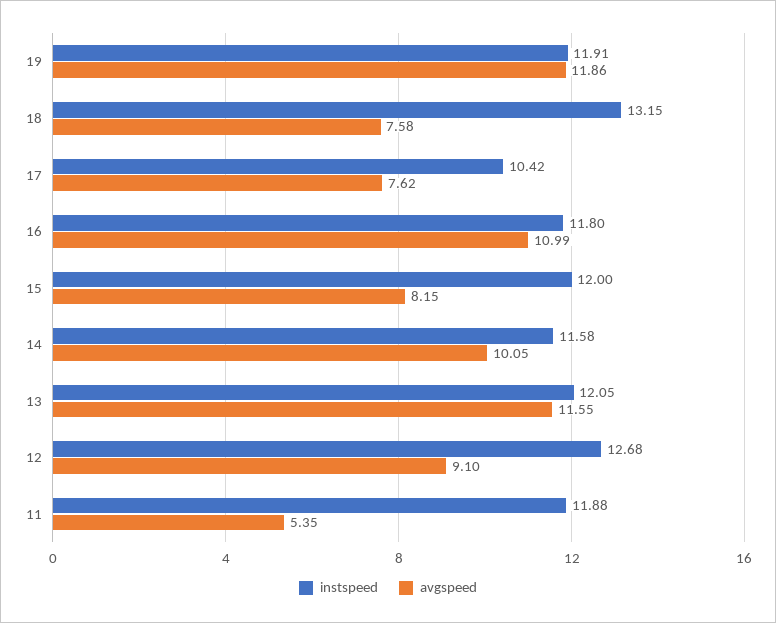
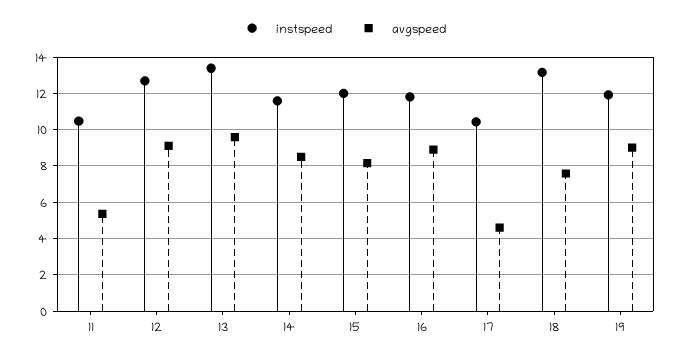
  {
    "instspeed": {
      "19": 11.91,
      "18": 13.15,
      "17": 10.42,
      "16": 11.8,
      "15": 12,
      "14": 11.58,
-     "13": 12.05,
+     "13": 13.5,
      "12": 12.68,
-     "11": 11.88
+     "11": 10.5
    },
    "avgspeed": {
-     "19": 11.86,
+     "19": 9,
      "18": 7.58,
-     "17": 7.62,
+     "17": 4.5,
-     "16": 10.99,
+     "16": 9,
      "15": 8.15,
-     "14": 10.05,
+     "14": 8.5,
-     "13": 11.55,
+     "13": 9.5,
      "12": 9.1,
      "11": 5.35
    }
  }

